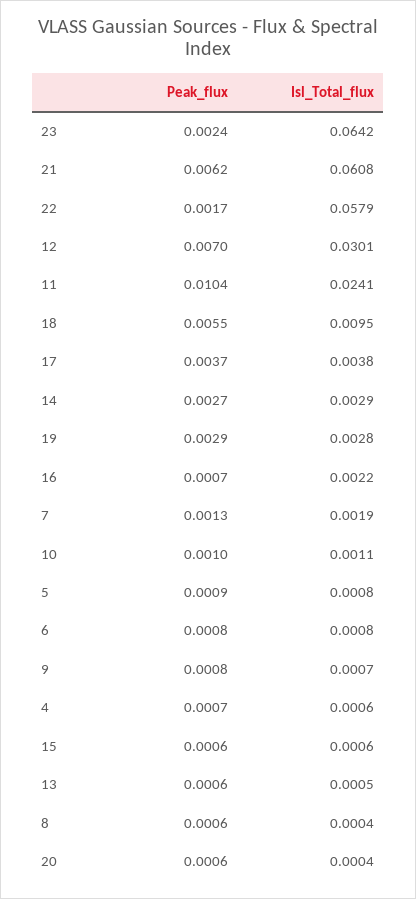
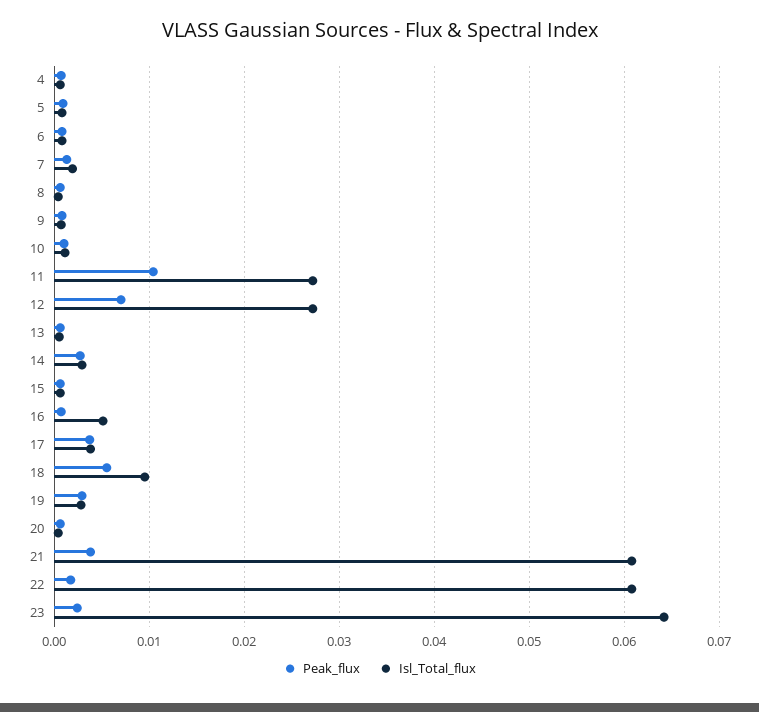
  {
    "Peak_flux": {
      "23": 0.0024,
-     "21": 0.0062,
+     "21": 0.004,
      "22": 0.0017,
      "12": 0.007,
      "11": 0.0104,
      "18": 0.0055,
      "17": 0.0037,
      "14": 0.0027,
      "19": 0.0029,
      "16": 0.0007,
      "7": 0.0013,
      "10": 0.001,
      "5": 0.0009,
      "6": 0.0008,
      "9": 0.0008,
      "4": 0.0007,
      "15": 0.0006,
      "13": 0.0006,
      "8": 0.0006,
      "20": 0.0006
    },
    "Isl_Total_flux": {
      "23": 0.0642,
      "21": 0.0608,
-     "22": 0.0579,
+     "22": 0.061,
-     "12": 0.0301,
+     "12": 0.027,
-     "11": 0.0241,
+     "11": 0.027,
      "18": 0.0095,
      "17": 0.0038,
      "14": 0.0029,
      "19": 0.0028,
-     "16": 0.0022,
+     "16": 0.005,
      "7": 0.0019,
      "10": 0.0011,
      "5": 0.0008,
      "6": 0.0008,
      "9": 0.0007,
      "4": 0.0006,
      "15": 0.0006,
      "13": 0.0005,
      "8": 0.0004,
      "20": 0.0004
    }
  }

